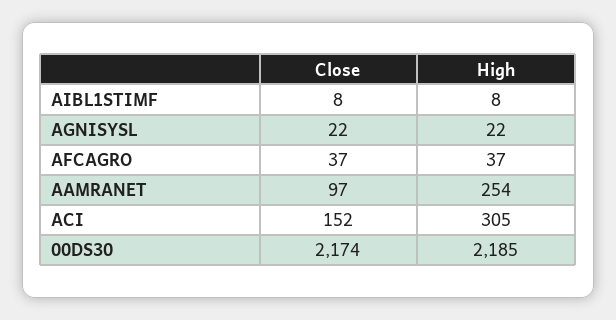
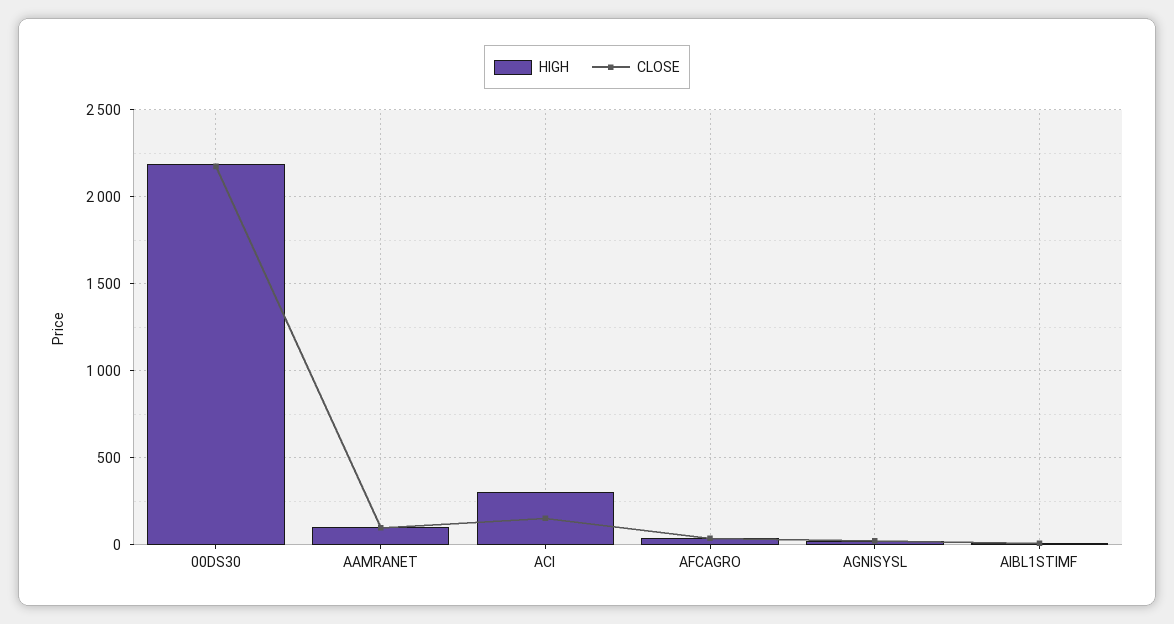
  {
    "Close": {
      "AIBL1STIMF": 8,
      "AGNISYSL": 22,
      "AFCAGRO": 37,
      "AAMRANET": 97,
      "ACI": 152,
      "00DS30": 2174
    },
    "High": {
      "AIBL1STIMF": 8,
      "AGNISYSL": 22,
      "AFCAGRO": 37,
-     "AAMRANET": 254,
+     "AAMRANET": 100,
      "ACI": 305,
      "00DS30": 2185
    }
  }

